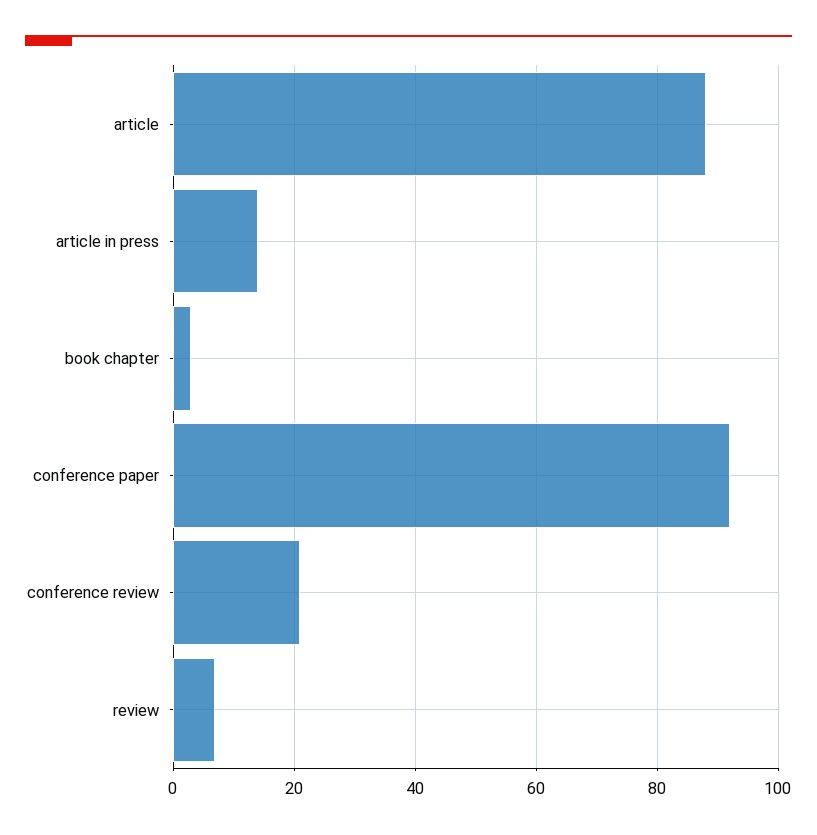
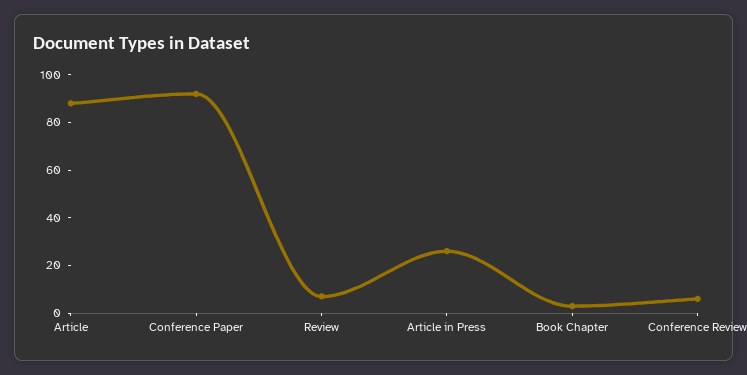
  {
    "article": 90,
-   "article in press": 15,
+   "article in press": 25,
    "book chapter": 5,
    "conference paper": 90,
-   "conference review": 20,
+   "conference review": 5,
    "review": 5
  }

